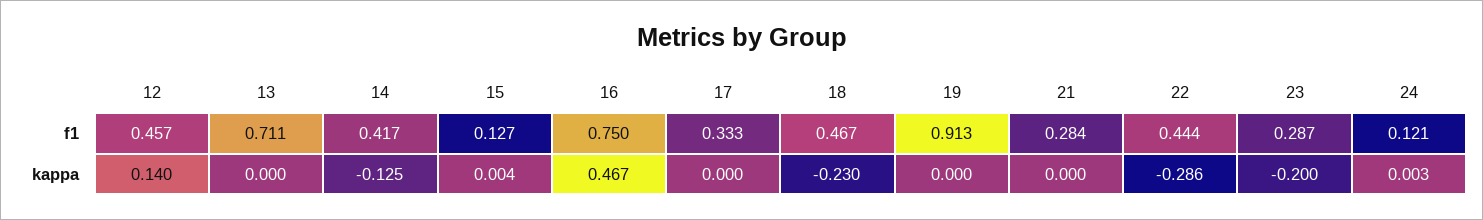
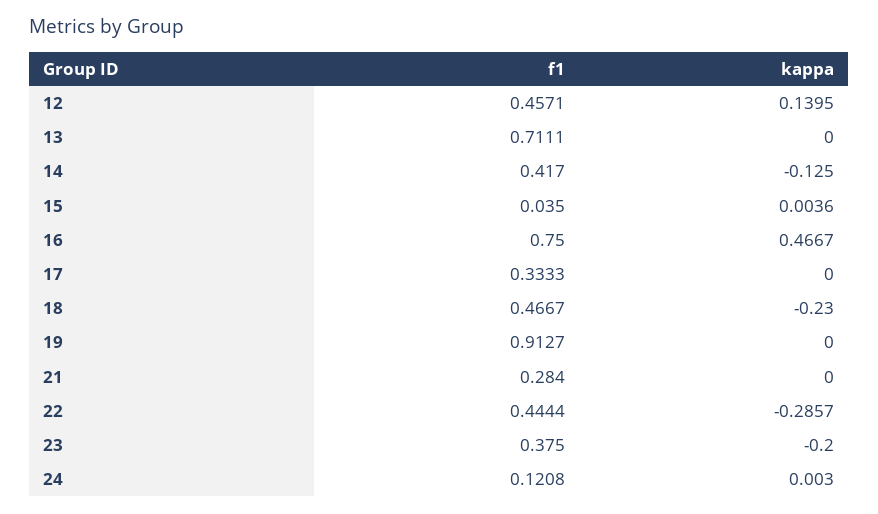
  {
    "12": {
      "f1": 0.4571,
      "kappa": 0.1395
    },
    "13": {
      "f1": 0.7111,
      "kappa": 0
    },
    "14": {
      "f1": 0.417,
      "kappa": -0.125
    },
    "15": {
-     "f1": 0.127,
+     "f1": 0.035,
      "kappa": 0.0036
    },
    "16": {
      "f1": 0.75,
      "kappa": 0.4667
    },
    "17": {
      "f1": 0.3333,
      "kappa": 0
    },
    "18": {
      "f1": 0.4667,
      "kappa": -0.23
    },
    "19": {
      "f1": 0.9127,
      "kappa": 0
    },
    "21": {
      "f1": 0.284,
      "kappa": 0
    },
    "22": {
      "f1": 0.4444,
      "kappa": -0.2857
    },
    "23": {
-     "f1": 0.287,
+     "f1": 0.375,
      "kappa": -0.2
    },
    "24": {
      "f1": 0.1208,
      "kappa": 0.003
    }
  }

